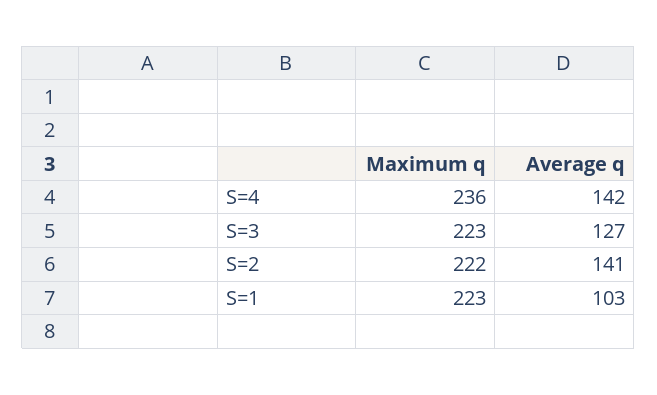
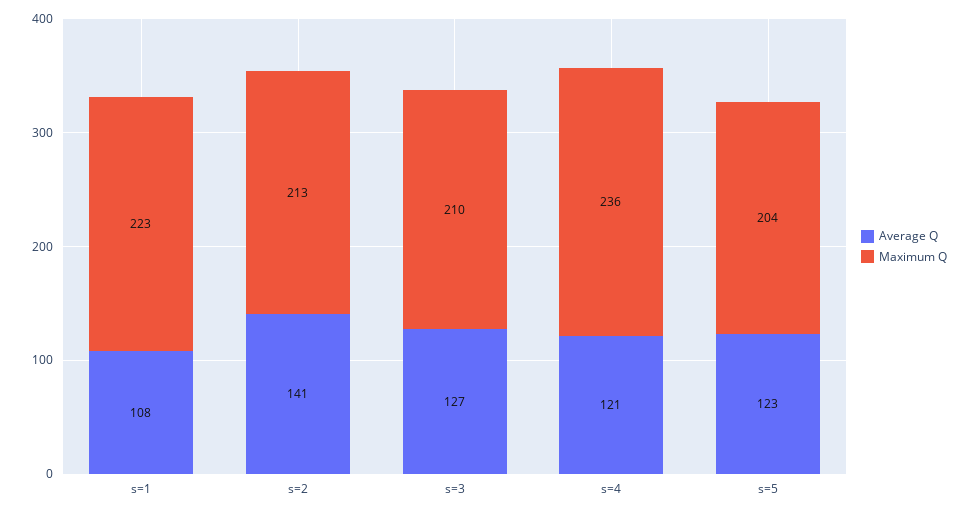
  {
    "Maximum q": {
      "S=4": 236,
-     "S=3": 223,
+     "S=3": 210,
-     "S=2": 222,
+     "S=2": 213,
-     "S=1": 223
+     "S=1": 223,
+     "s=5": 204
    },
    "Average q": {
-     "S=4": 142,
+     "S=4": 121,
      "S=3": 127,
      "S=2": 141,
-     "S=1": 103
+     "S=1": 108,
+     "s=5": 123
    }
  }

